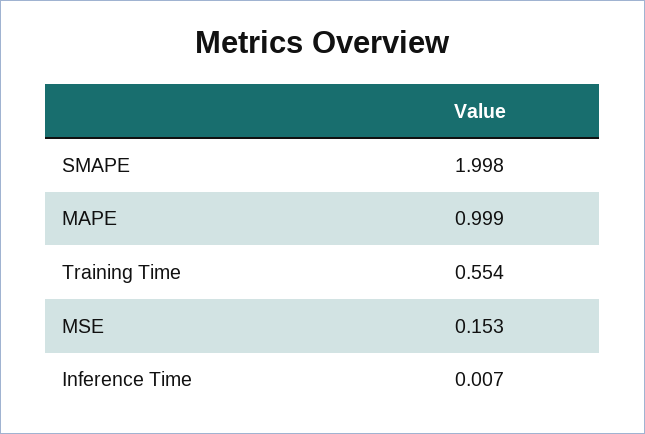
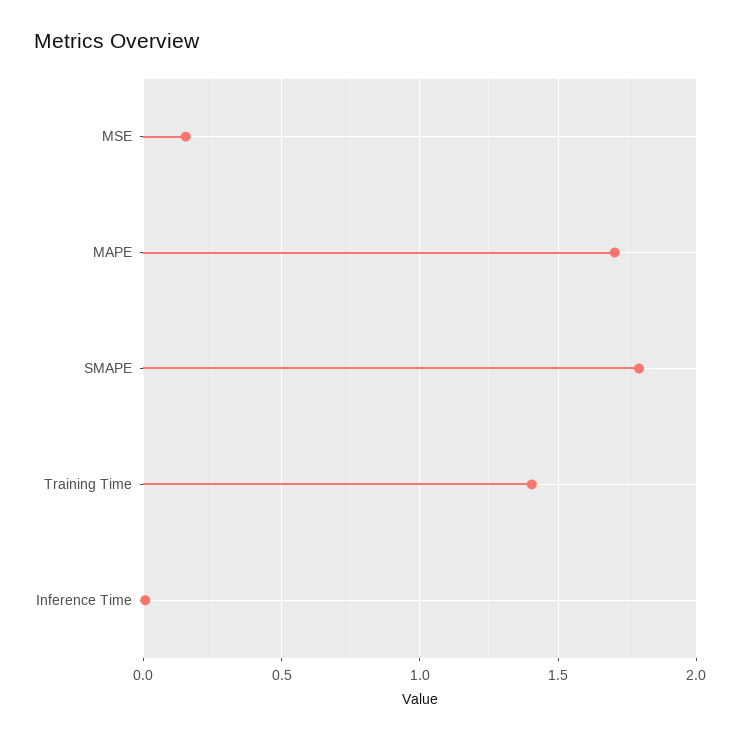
  {
-   "SMAPE": 1.998,
+   "SMAPE": 1.8,
-   "MAPE": 0.999,
+   "MAPE": 1.7,
-   "Training Time": 0.554,
+   "Training Time": 1.4,
    "MSE": 0.153,
    "Inference Time": 0.007
  }

